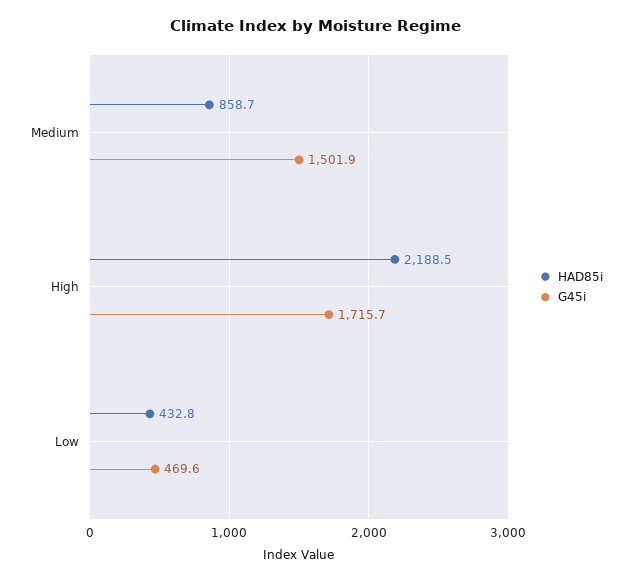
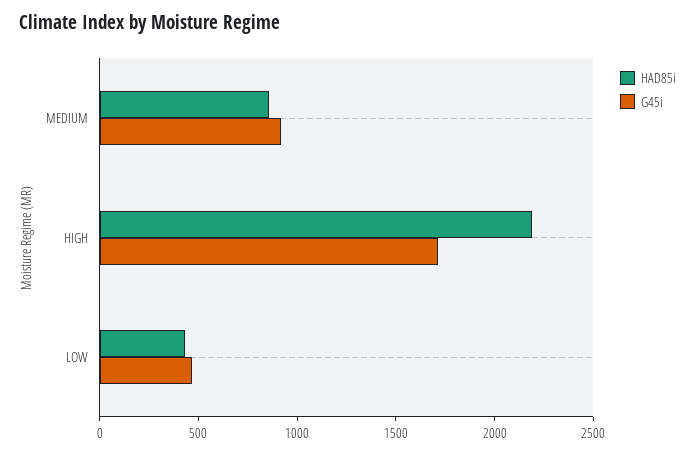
  {
    "HAD85i": {
      "Medium": 858.7,
      "High": 2188.5,
      "Low": 432.8
    },
    "G45i": {
-     "Medium": 1501.9,
+     "Medium": 900,
      "High": 1715.7,
      "Low": 469.6
    }
  }

